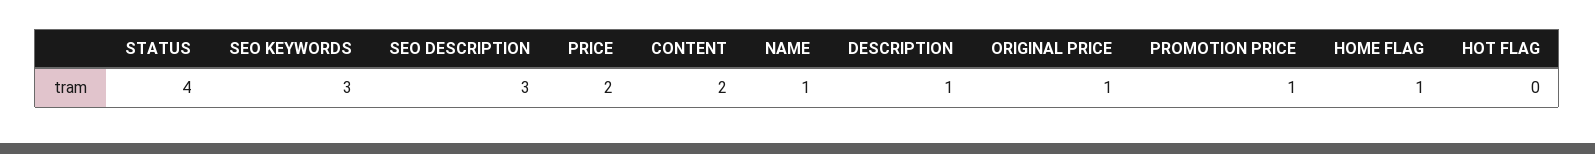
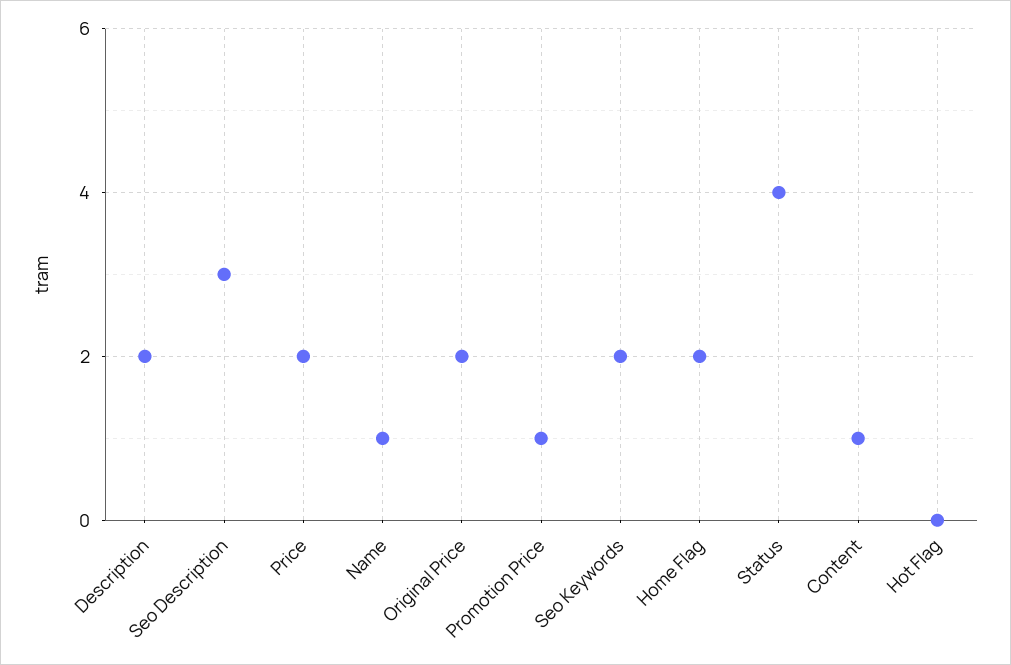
  {
    "STATUS": 4,
-   "SEO KEYWORDS": 3,
+   "SEO KEYWORDS": 2,
    "SEO DESCRIPTION": 3,
    "PRICE": 2,
-   "CONTENT": 2,
+   "CONTENT": 1,
    "NAME": 1,
-   "DESCRIPTION": 1,
+   "DESCRIPTION": 2,
-   "ORIGINAL PRICE": 1,
+   "ORIGINAL PRICE": 2,
    "PROMOTION PRICE": 1,
-   "HOME FLAG": 1,
+   "HOME FLAG": 2,
    "HOT FLAG": 0
  }

